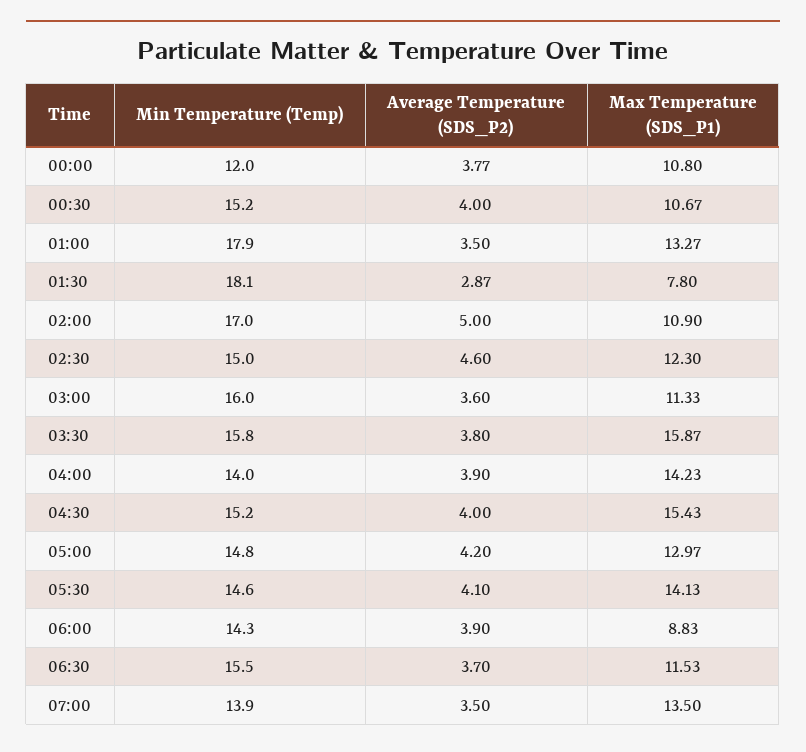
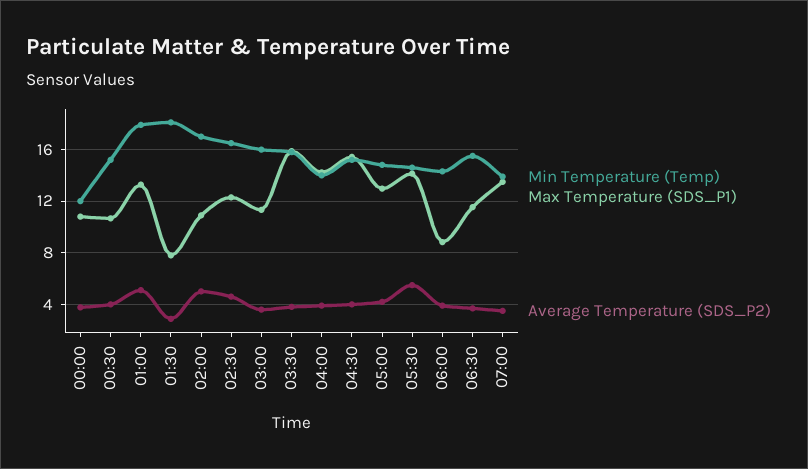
  {
    "Min Temperature (Temp)": {
      "00:00": 12,
      "00:30": 15.2,
      "01:00": 17.9,
      "01:30": 18.1,
      "02:00": 17,
-     "02:30": 15,
+     "02:30": 16.5,
      "03:00": 16,
      "03:30": 15.8,
      "04:00": 14,
      "04:30": 15.2,
      "05:00": 14.8,
      "05:30": 14.6,
      "06:00": 14.3,
      "06:30": 15.5,
      "07:00": 13.9
    },
    "Average Temperature (SDS_P2)": {
      "00:00": 3.77,
      "00:30": 4,
-     "01:00": 3.5,
+     "01:00": 5,
      "01:30": 2.87,
      "02:00": 5,
      "02:30": 4.6,
      "03:00": 3.6,
      "03:30": 3.8,
      "04:00": 3.9,
      "04:30": 4,
      "05:00": 4.2,
-     "05:30": 4.1,
+     "05:30": 5.5,
      "06:00": 3.9,
      "06:30": 3.7,
      "07:00": 3.5
    },
    "Max Temperature (SDS_P1)": {
      "00:00": 10.8,
      "00:30": 10.67,
      "01:00": 13.27,
      "01:30": 7.8,
      "02:00": 10.9,
      "02:30": 12.3,
      "03:00": 11.33,
      "03:30": 15.87,
      "04:00": 14.23,
      "04:30": 15.43,
      "05:00": 12.97,
      "05:30": 14.13,
      "06:00": 8.83,
      "06:30": 11.53,
      "07:00": 13.5
    }
  }

